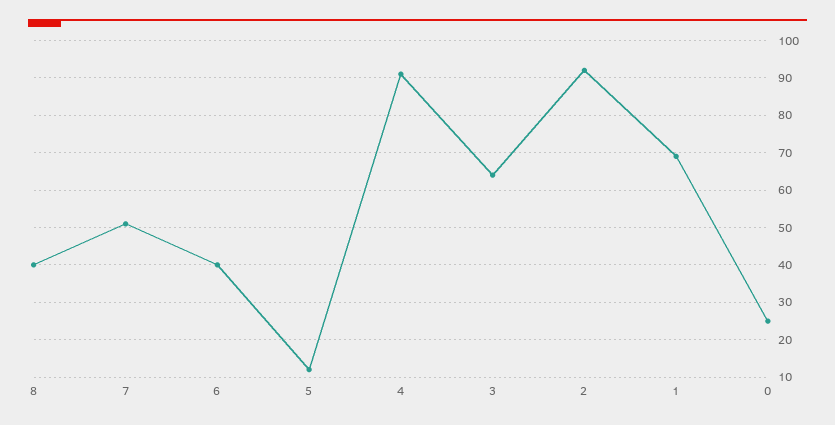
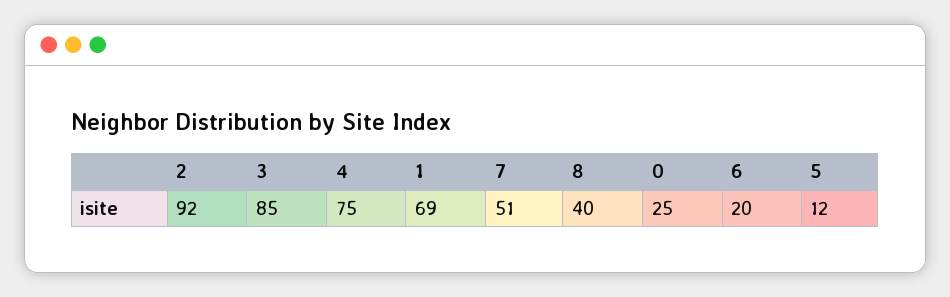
  {
    "8": 40,
    "7": 51,
-   "6": 40,
+   "6": 20,
    "5": 12,
-   "4": 90,
+   "4": 75,
-   "3": 65,
+   "3": 85,
    "2": 92,
    "1": 69,
    "0": 25
  }

